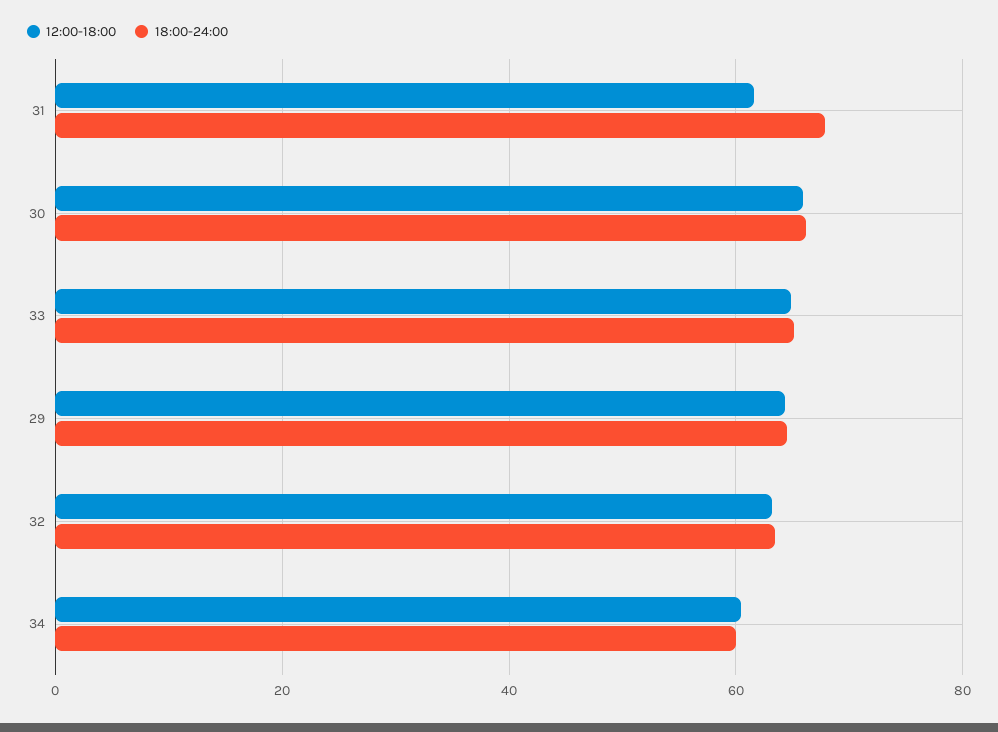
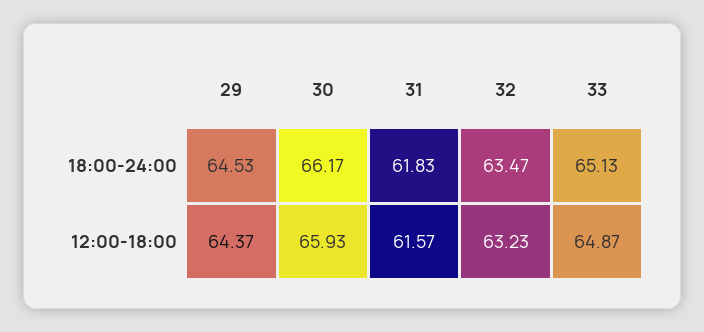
  {
    "12:00-18:00": {
      "31": 61.57,
      "30": 65.93,
      "33": 64.87,
      "29": 64.37,
-     "32": 63.23,
+     "32": 63.23
-     "34": 60
    },
    "18:00-24:00": {
-     "31": 68,
+     "31": 61.83,
      "30": 66.17,
      "33": 65.13,
      "29": 64.53,
-     "32": 63.47,
+     "32": 63.47
-     "34": 60
    }
  }

